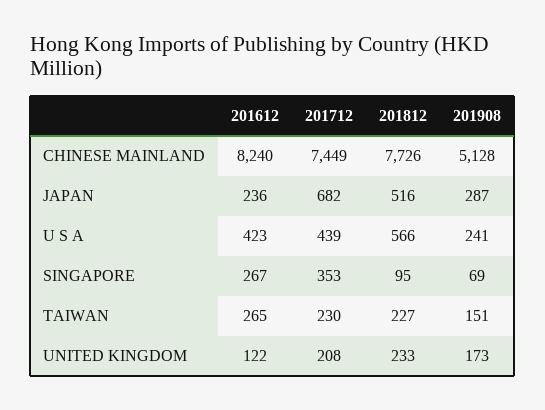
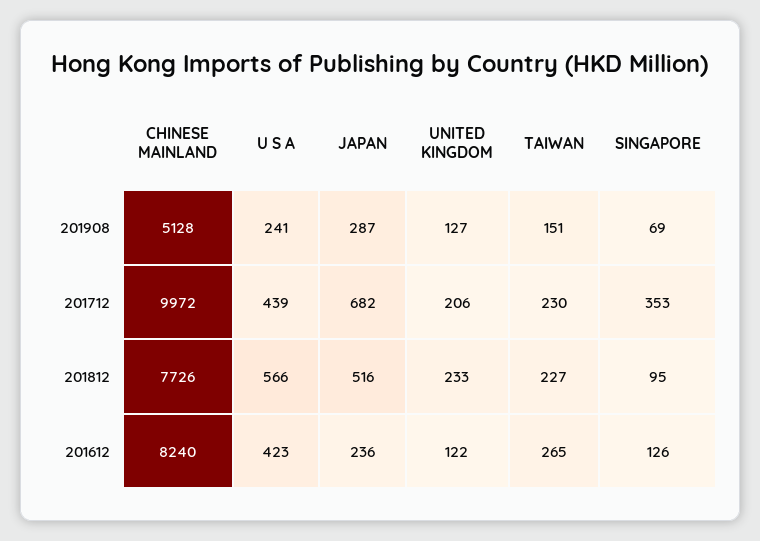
  {
    "201612": {
      "CHINESE MAINLAND": 8240,
      "JAPAN": 236,
      "U S A": 423,
-     "SINGAPORE": 267,
+     "SINGAPORE": 126,
      "TAIWAN": 265,
      "UNITED KINGDOM": 122
    },
    "201712": {
-     "CHINESE MAINLAND": 7449,
+     "CHINESE MAINLAND": 9972,
      "JAPAN": 682,
      "U S A": 439,
      "SINGAPORE": 353,
      "TAIWAN": 230,
-     "UNITED KINGDOM": 208
+     "UNITED KINGDOM": 206
    },
    "201812": {
      "CHINESE MAINLAND": 7726,
      "JAPAN": 516,
      "U S A": 566,
      "SINGAPORE": 95,
      "TAIWAN": 227,
      "UNITED KINGDOM": 233
    },
    "201908": {
      "CHINESE MAINLAND": 5128,
      "JAPAN": 287,
      "U S A": 241,
      "SINGAPORE": 69,
      "TAIWAN": 151,
-     "UNITED KINGDOM": 173
+     "UNITED KINGDOM": 127
    }
  }

